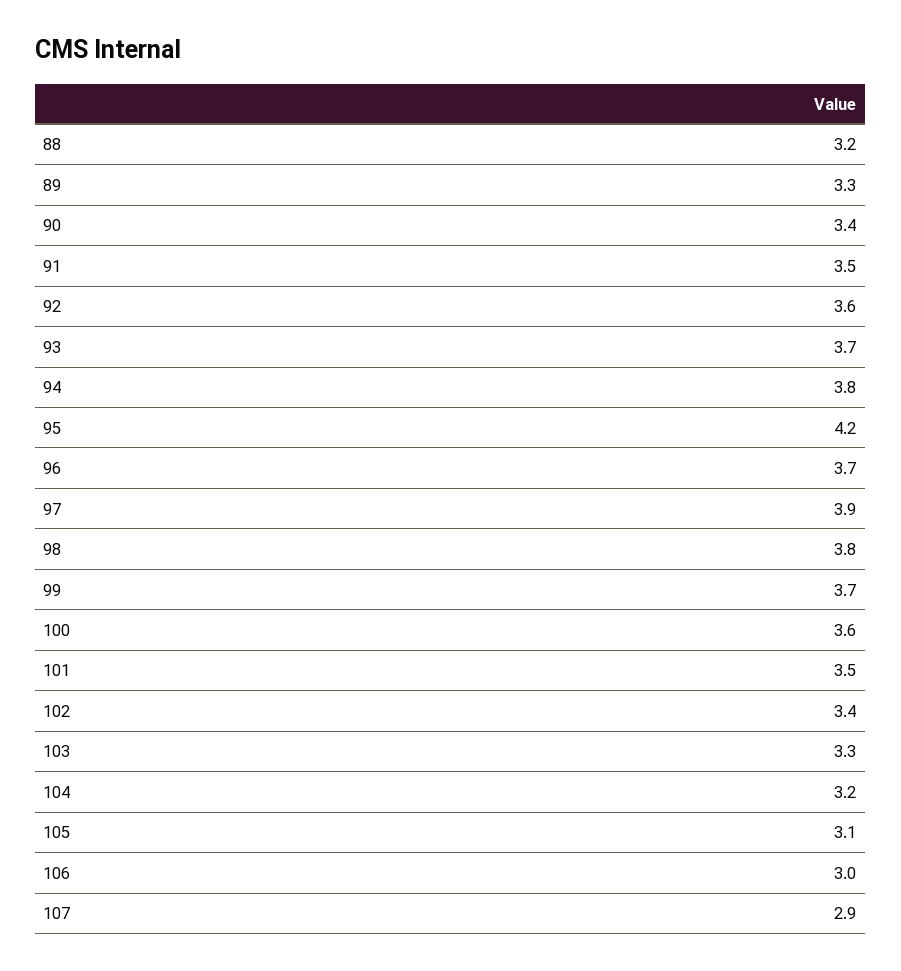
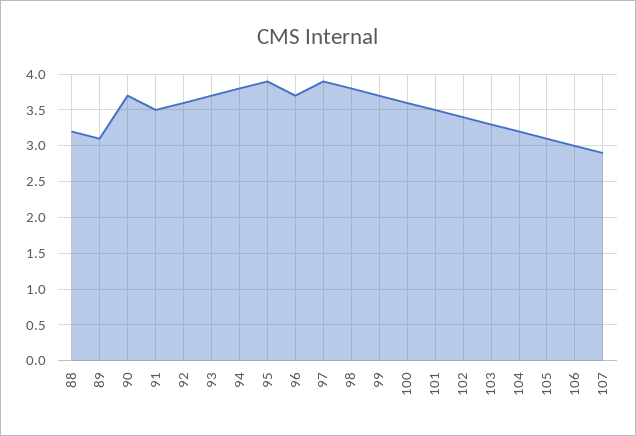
  {
    "88": 3.2,
-   "89": 3.3,
+   "89": 3.1,
-   "90": 3.4,
+   "90": 3.7,
    "91": 3.5,
    "92": 3.6,
    "93": 3.7,
    "94": 3.8,
-   "95": 4.2,
+   "95": 3.9,
    "96": 3.7,
    "97": 3.9,
    "98": 3.8,
    "99": 3.7,
    "100": 3.6,
    "101": 3.5,
    "102": 3.4,
    "103": 3.3,
    "104": 3.2,
    "105": 3.1,
    "106": 3,
    "107": 2.9
  }

